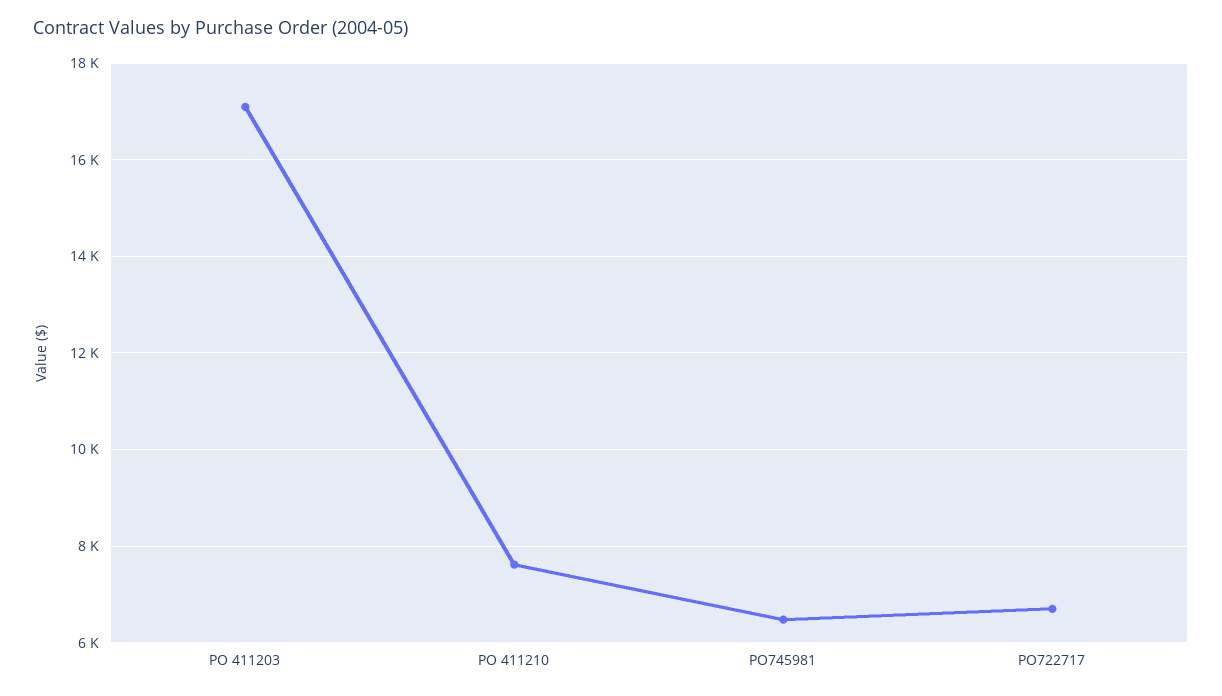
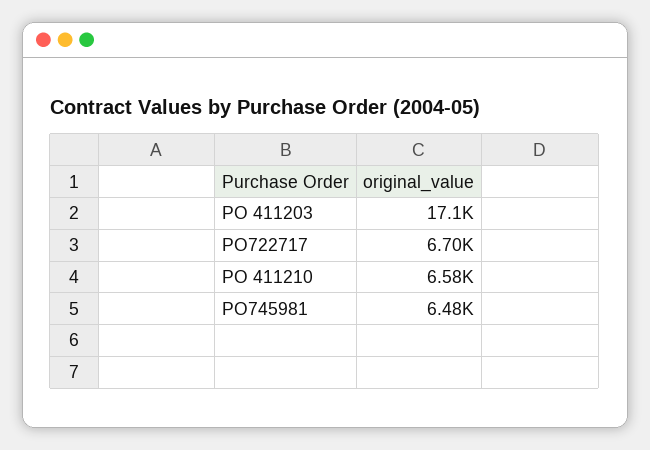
  {
    "PO 411203": 17100,
-   "PO 411210": 7600,
+   "PO 411210": 6580,
    "PO745981": 6480,
    "PO722717": 6700
  }

